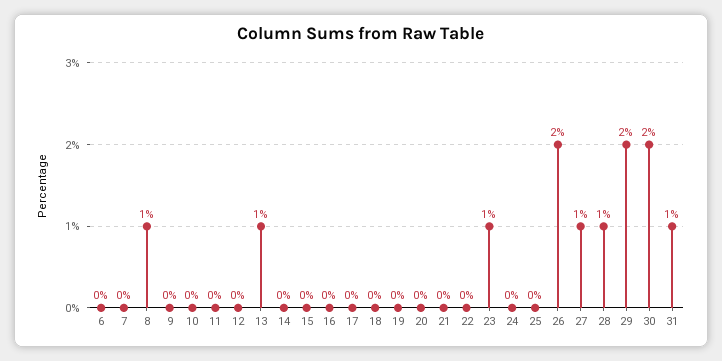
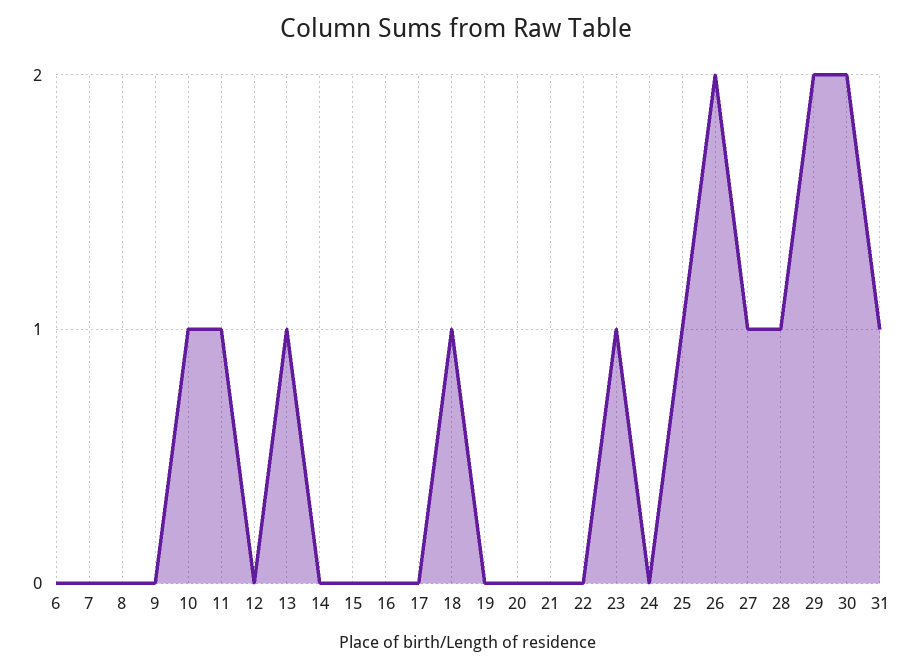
  {
    "6": 0,
    "7": 0,
-   "8": 1,
+   "8": 0,
    "9": 0,
-   "10": 0,
+   "10": 1,
-   "11": 0,
+   "11": 1,
    "12": 0,
    "13": 1,
    "14": 0,
    "15": 0,
    "16": 0,
    "17": 0,
-   "18": 0,
+   "18": 1,
    "19": 0,
    "20": 0,
    "21": 0,
    "22": 0,
    "23": 1,
    "24": 0,
-   "25": 0,
+   "25": 1,
    "26": 2,
    "27": 1,
    "28": 1,
    "29": 2,
    "30": 2,
    "31": 1
  }

